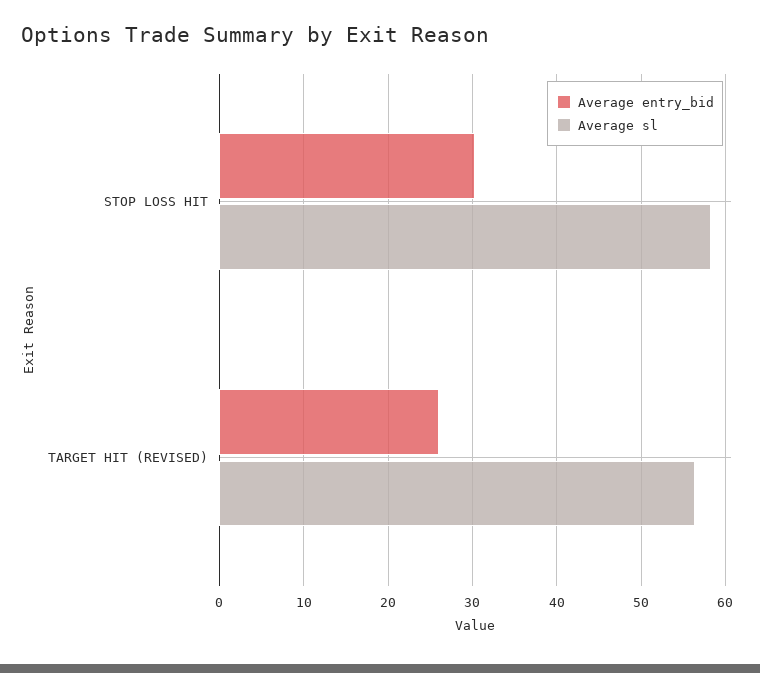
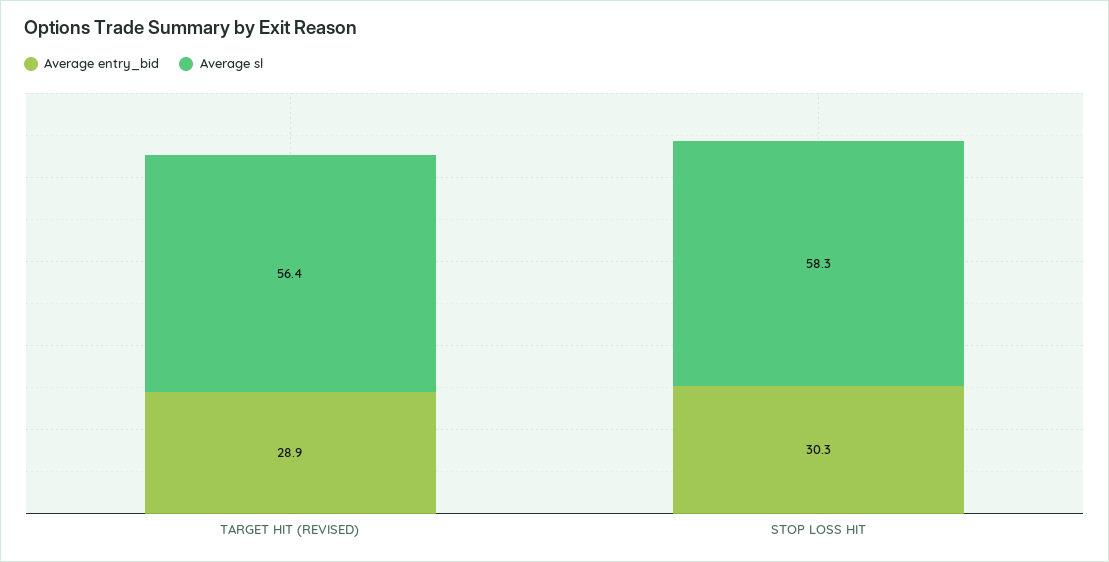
  {
    "Average entry_bid": {
      "STOP LOSS HIT": 30.3,
-     "TARGET HIT (REVISED)": 26
+     "TARGET HIT (REVISED)": 28.9
    },
    "Average sl": {
      "STOP LOSS HIT": 58.3,
      "TARGET HIT (REVISED)": 56.4
    }
  }

